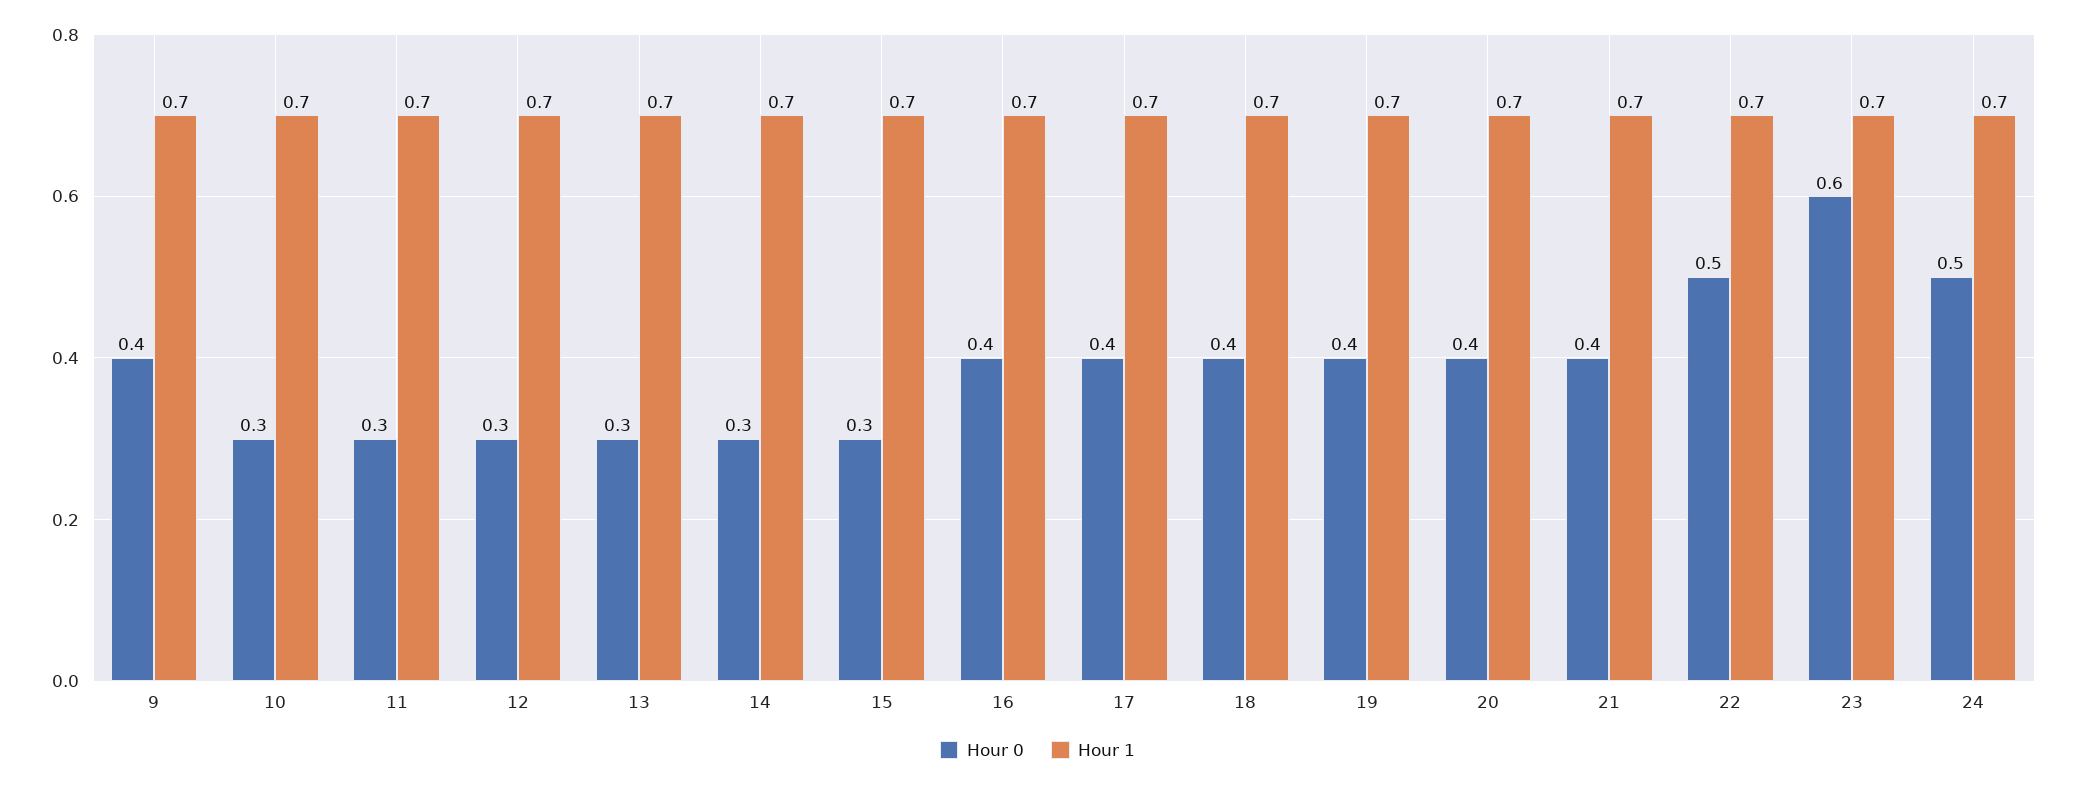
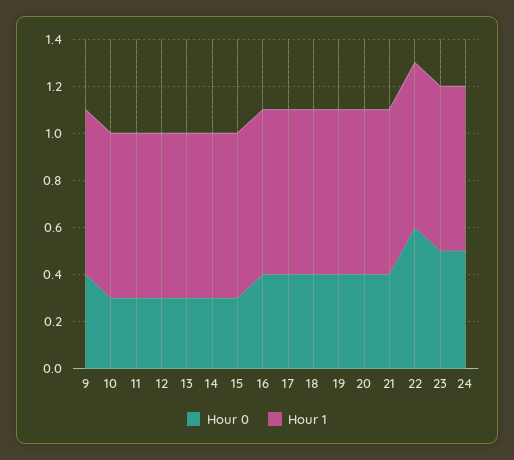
  {
    "Hour 0": {
      "9": 0.4,
      "10": 0.3,
      "11": 0.3,
      "12": 0.3,
      "13": 0.3,
      "14": 0.3,
      "15": 0.3,
      "16": 0.4,
      "17": 0.4,
      "18": 0.4,
      "19": 0.4,
      "20": 0.4,
      "21": 0.4,
-     "22": 0.5,
+     "22": 0.6,
-     "23": 0.6,
+     "23": 0.5,
      "24": 0.5
    },
    "Hour 1": {
      "9": 0.7,
      "10": 0.7,
      "11": 0.7,
      "12": 0.7,
      "13": 0.7,
      "14": 0.7,
      "15": 0.7,
      "16": 0.7,
      "17": 0.7,
      "18": 0.7,
      "19": 0.7,
      "20": 0.7,
      "21": 0.7,
      "22": 0.7,
      "23": 0.7,
      "24": 0.7
    }
  }

